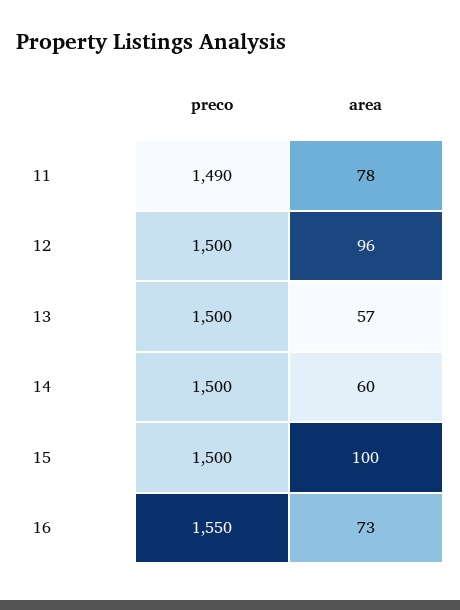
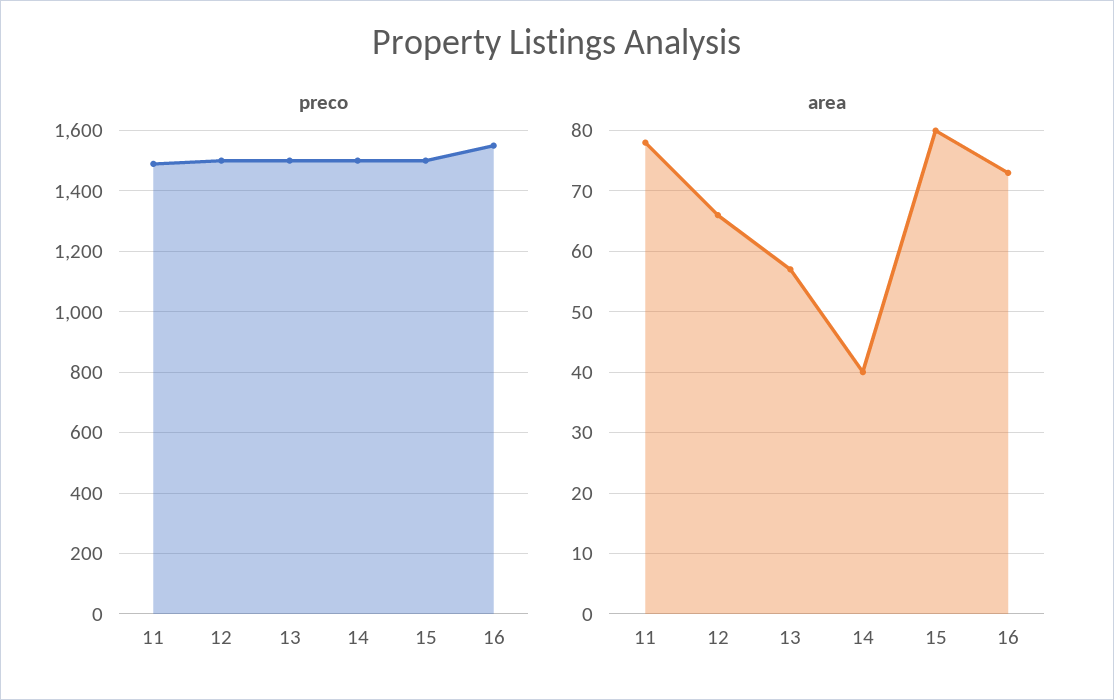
  {
    "preco": {
      "11": 1490,
      "12": 1500,
      "13": 1500,
      "14": 1500,
      "15": 1500,
      "16": 1550
    },
    "area": {
      "11": 78,
-     "12": 96,
+     "12": 66,
      "13": 57,
-     "14": 60,
+     "14": 40,
-     "15": 100,
+     "15": 80,
      "16": 73
    }
  }

